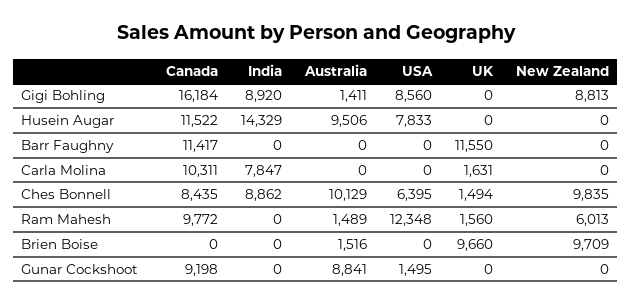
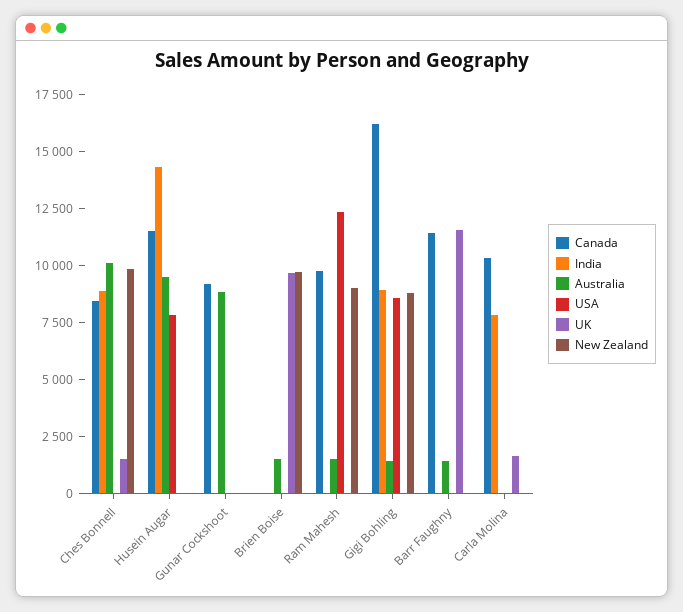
  {
    "Canada": {
      "Gigi Bohling": 16184,
      "Husein Augar": 11522,
      "Barr Faughny": 11417,
      "Carla Molina": 10311,
      "Ches Bonnell": 8435,
      "Ram Mahesh": 9772,
      "Brien Boise": 0,
      "Gunar Cockshoot": 9198
    },
    "India": {
      "Gigi Bohling": 8920,
      "Husein Augar": 14329,
      "Barr Faughny": 0,
      "Carla Molina": 7847,
      "Ches Bonnell": 8862,
      "Ram Mahesh": 0,
      "Brien Boise": 0,
      "Gunar Cockshoot": 0
    },
    "Australia": {
      "Gigi Bohling": 1411,
      "Husein Augar": 9506,
-     "Barr Faughny": 0,
+     "Barr Faughny": 1500,
      "Carla Molina": 0,
      "Ches Bonnell": 10129,
      "Ram Mahesh": 1489,
      "Brien Boise": 1516,
      "Gunar Cockshoot": 8841
    },
    "USA": {
      "Gigi Bohling": 8560,
      "Husein Augar": 7833,
      "Barr Faughny": 0,
      "Carla Molina": 0,
-     "Ches Bonnell": 6395,
+     "Ches Bonnell": 0,
      "Ram Mahesh": 12348,
      "Brien Boise": 0,
-     "Gunar Cockshoot": 1495
+     "Gunar Cockshoot": 0
    },
    "UK": {
      "Gigi Bohling": 0,
      "Husein Augar": 0,
      "Barr Faughny": 11550,
      "Carla Molina": 1631,
      "Ches Bonnell": 1494,
-     "Ram Mahesh": 1560,
+     "Ram Mahesh": 0,
      "Brien Boise": 9660,
      "Gunar Cockshoot": 0
    },
    "New Zealand": {
      "Gigi Bohling": 8813,
      "Husein Augar": 0,
      "Barr Faughny": 0,
      "Carla Molina": 0,
      "Ches Bonnell": 9835,
-     "Ram Mahesh": 6013,
+     "Ram Mahesh": 9000,
      "Brien Boise": 9709,
      "Gunar Cockshoot": 0
    }
  }

